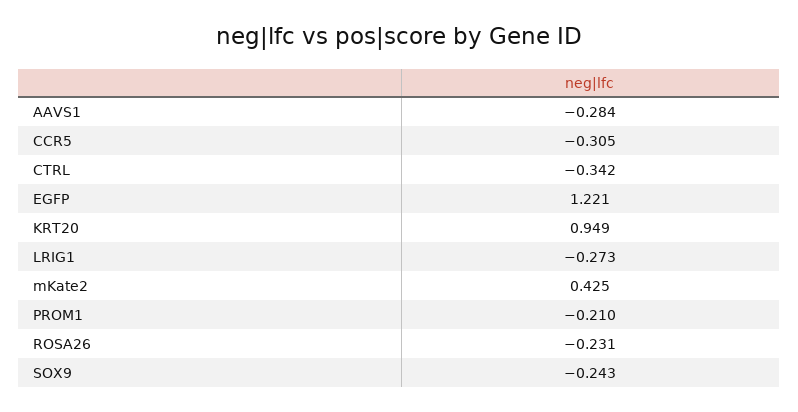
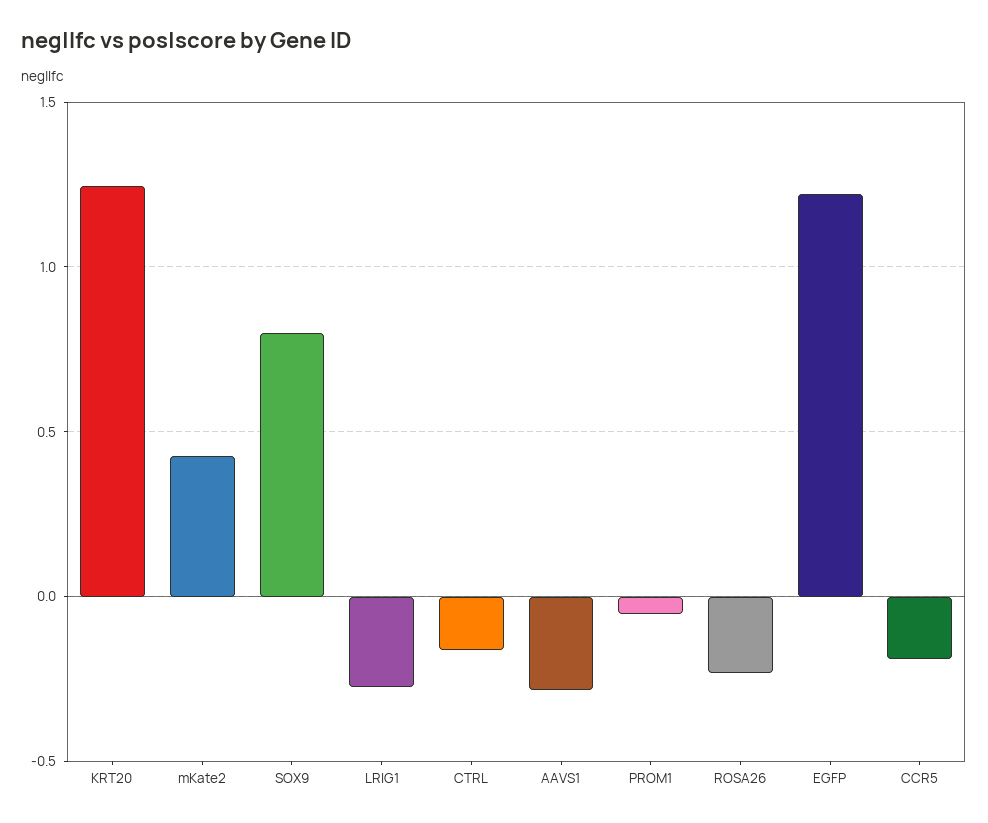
  {
    "AAVS1": -0.284,
-   "CCR5": -0.305,
+   "CCR5": -0.2,
-   "CTRL": -0.342,
+   "CTRL": -0.15,
    "EGFP": 1.221,
-   "KRT20": 0.949,
+   "KRT20": 1.25,
    "LRIG1": -0.273,
    "mKate2": 0.425,
-   "PROM1": -0.21,
+   "PROM1": -0.05,
    "ROSA26": -0.231,
-   "SOX9": -0.243
+   "SOX9": 0.8
  }

